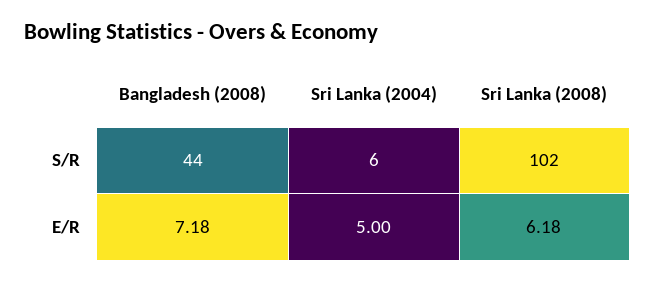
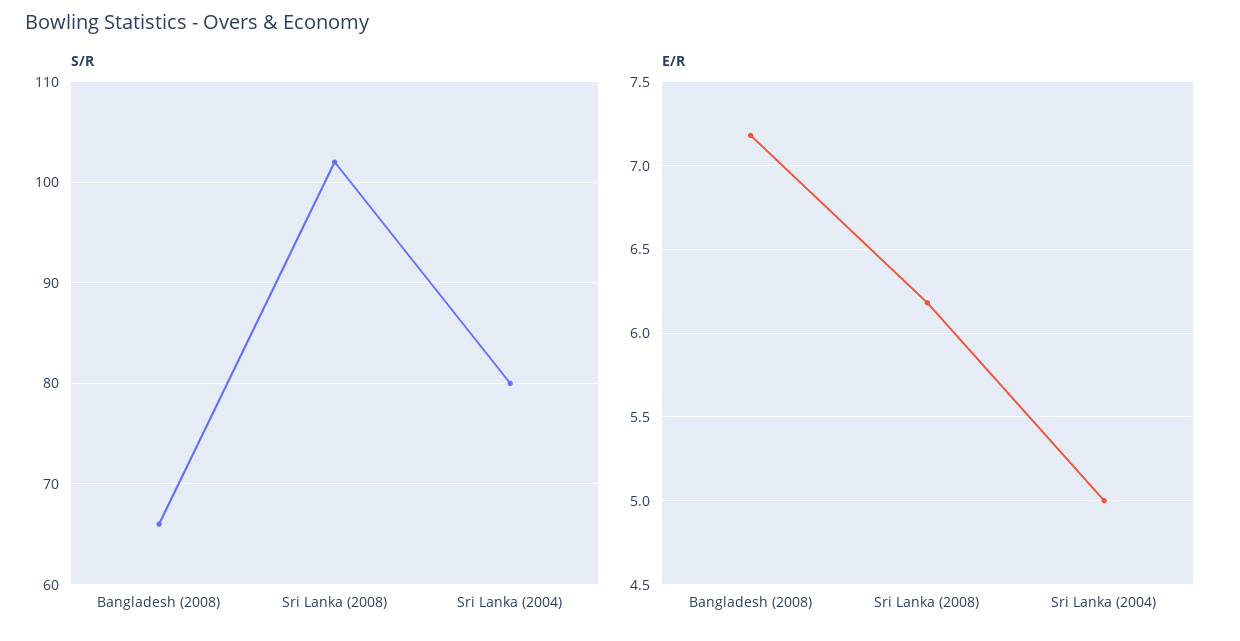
  {
    "S/R": {
-     "Bangladesh (2008)": 44,
+     "Bangladesh (2008)": 66,
-     "Sri Lanka (2004)": 6,
+     "Sri Lanka (2004)": 80,
      "Sri Lanka (2008)": 102
    },
    "E/R": {
      "Bangladesh (2008)": 7.18,
      "Sri Lanka (2004)": 5,
      "Sri Lanka (2008)": 6.18
    }
  }

